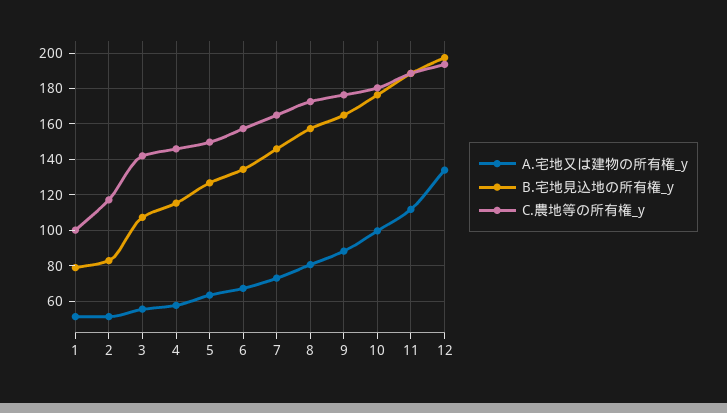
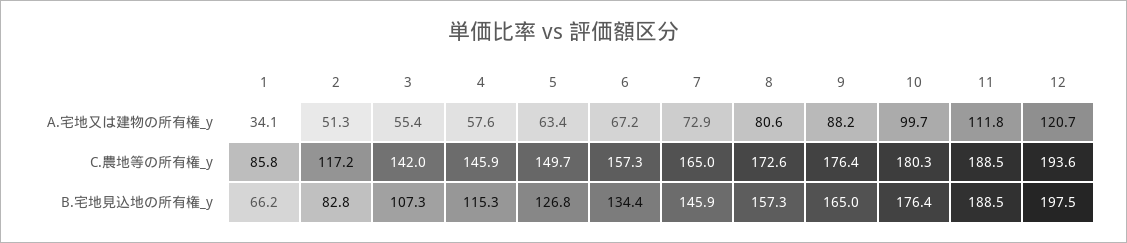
  {
    "A.宅地又は建物の所有権_y": {
-     "1": 50,
+     "1": 34.1,
      "2": 51.3,
      "3": 55.4,
      "4": 57.6,
      "5": 63.4,
      "6": 67.2,
      "7": 72.9,
      "8": 80.6,
      "9": 88.2,
      "10": 99.7,
      "11": 111.8,
-     "12": 135
+     "12": 120.7
    },
    "B.宅地見込地の所有権_y": {
-     "1": 80,
+     "1": 66.2,
      "2": 82.8,
      "3": 107.3,
      "4": 115.3,
      "5": 126.8,
      "6": 134.4,
      "7": 145.9,
      "8": 157.3,
      "9": 165,
      "10": 176.4,
      "11": 188.5,
      "12": 197.5
    },
    "C.農地等の所有権_y": {
-     "1": 100,
+     "1": 85.8,
      "2": 117.2,
      "3": 142,
      "4": 145.9,
      "5": 149.7,
      "6": 157.3,
      "7": 165,
      "8": 172.6,
      "9": 176.4,
      "10": 180.3,
      "11": 188.5,
      "12": 193.6
    }
  }

